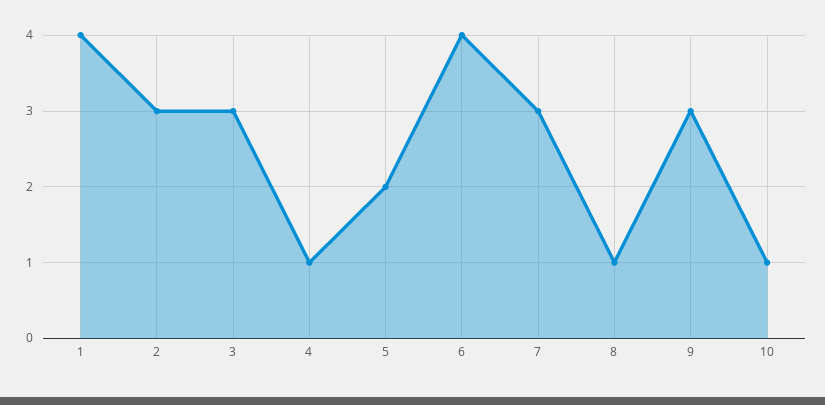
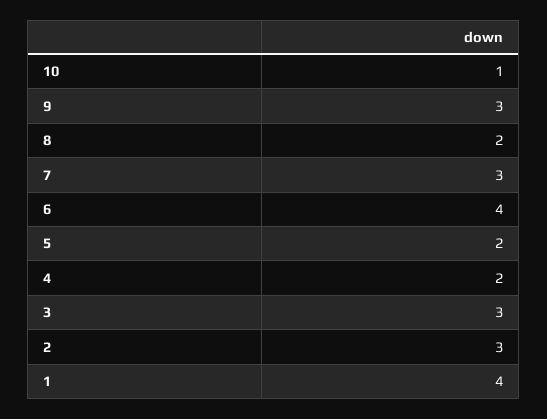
  {
    "1": 4,
    "2": 3,
    "3": 3,
-   "4": 1,
+   "4": 2,
    "5": 2,
    "6": 4,
    "7": 3,
-   "8": 1,
+   "8": 2,
    "9": 3,
    "10": 1
  }

